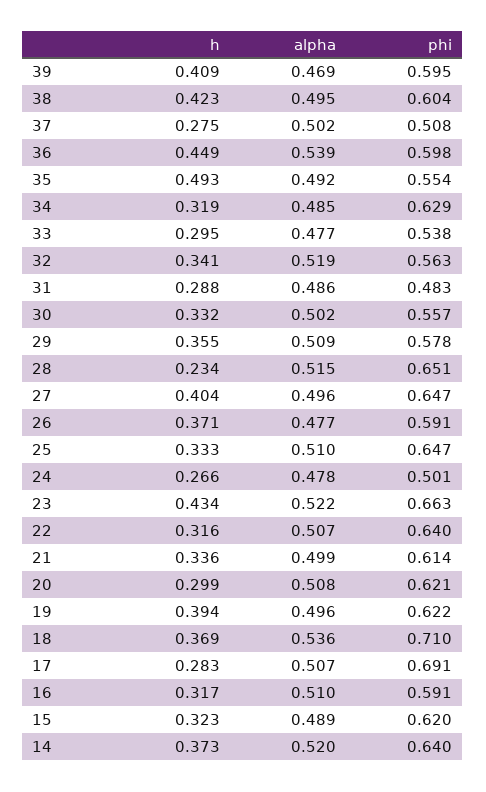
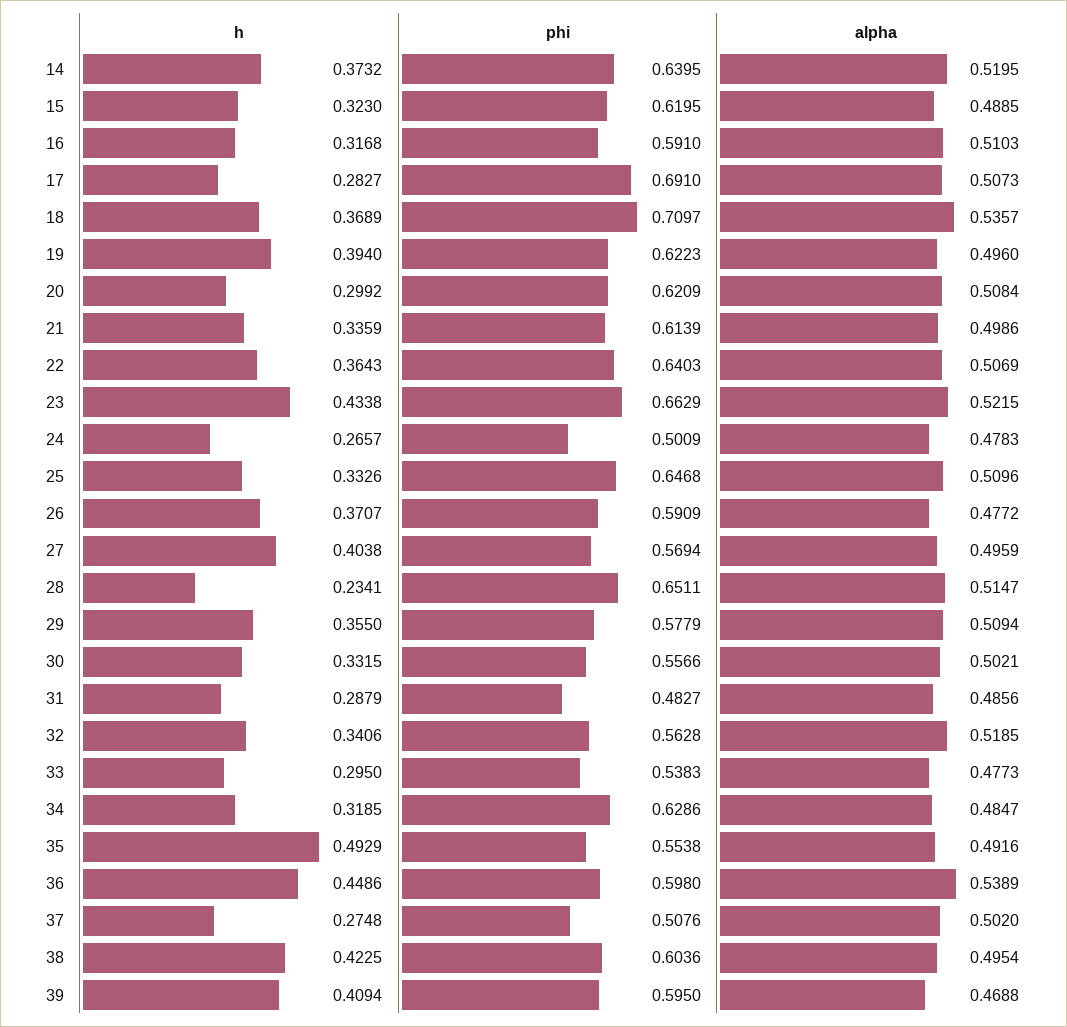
  {
    "h": {
      "39": 0.4094,
      "38": 0.4225,
      "37": 0.2748,
      "36": 0.4486,
      "35": 0.4929,
      "34": 0.3185,
      "33": 0.295,
      "32": 0.3406,
      "31": 0.2879,
      "30": 0.3315,
      "29": 0.355,
      "28": 0.2341,
      "27": 0.4038,
      "26": 0.3707,
      "25": 0.3326,
      "24": 0.2657,
      "23": 0.4338,
-     "22": 0.316,
+     "22": 0.3643,
      "21": 0.3359,
      "20": 0.2992,
      "19": 0.394,
      "18": 0.3689,
      "17": 0.2827,
      "16": 0.3168,
      "15": 0.323,
      "14": 0.3732
    },
    "alpha": {
      "39": 0.4688,
      "38": 0.4954,
      "37": 0.502,
      "36": 0.5389,
      "35": 0.4916,
      "34": 0.4847,
      "33": 0.4773,
      "32": 0.5185,
      "31": 0.4856,
      "30": 0.5021,
      "29": 0.5094,
      "28": 0.5147,
      "27": 0.4959,
      "26": 0.4772,
      "25": 0.5096,
      "24": 0.4783,
      "23": 0.5215,
      "22": 0.5069,
      "21": 0.4986,
      "20": 0.5084,
      "19": 0.496,
      "18": 0.5357,
      "17": 0.5073,
      "16": 0.5103,
      "15": 0.4885,
      "14": 0.5195
    },
    "phi": {
      "39": 0.595,
      "38": 0.6036,
      "37": 0.5076,
      "36": 0.598,
      "35": 0.5538,
      "34": 0.6286,
      "33": 0.5383,
      "32": 0.5628,
      "31": 0.4827,
      "30": 0.5566,
      "29": 0.5779,
      "28": 0.6511,
-     "27": 0.647,
+     "27": 0.5694,
      "26": 0.5909,
      "25": 0.6468,
      "24": 0.5009,
      "23": 0.6629,
      "22": 0.6403,
      "21": 0.6139,
      "20": 0.6209,
      "19": 0.6223,
      "18": 0.7097,
      "17": 0.691,
      "16": 0.591,
      "15": 0.6195,
      "14": 0.6395
    }
  }

